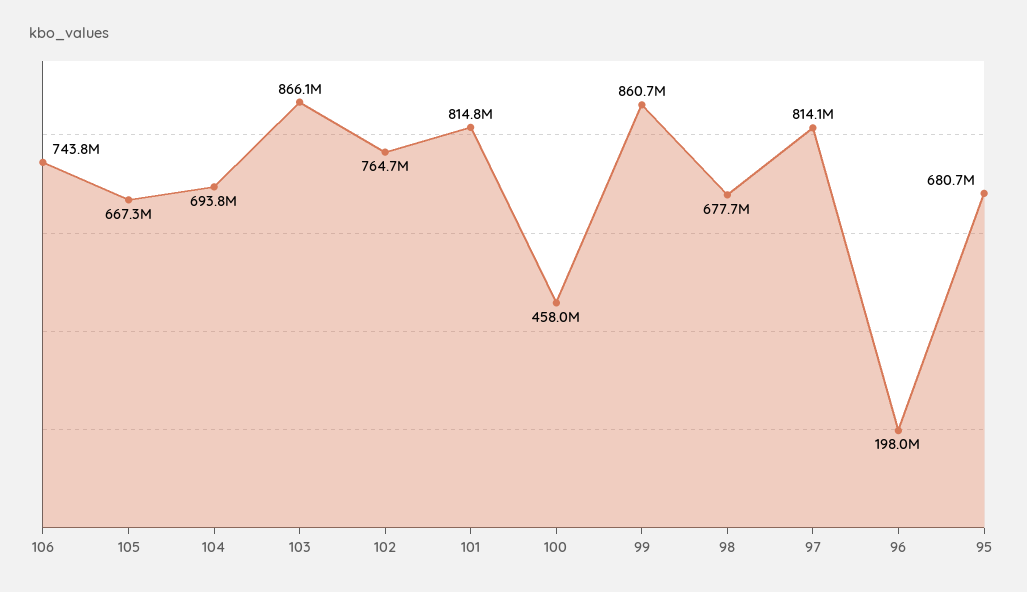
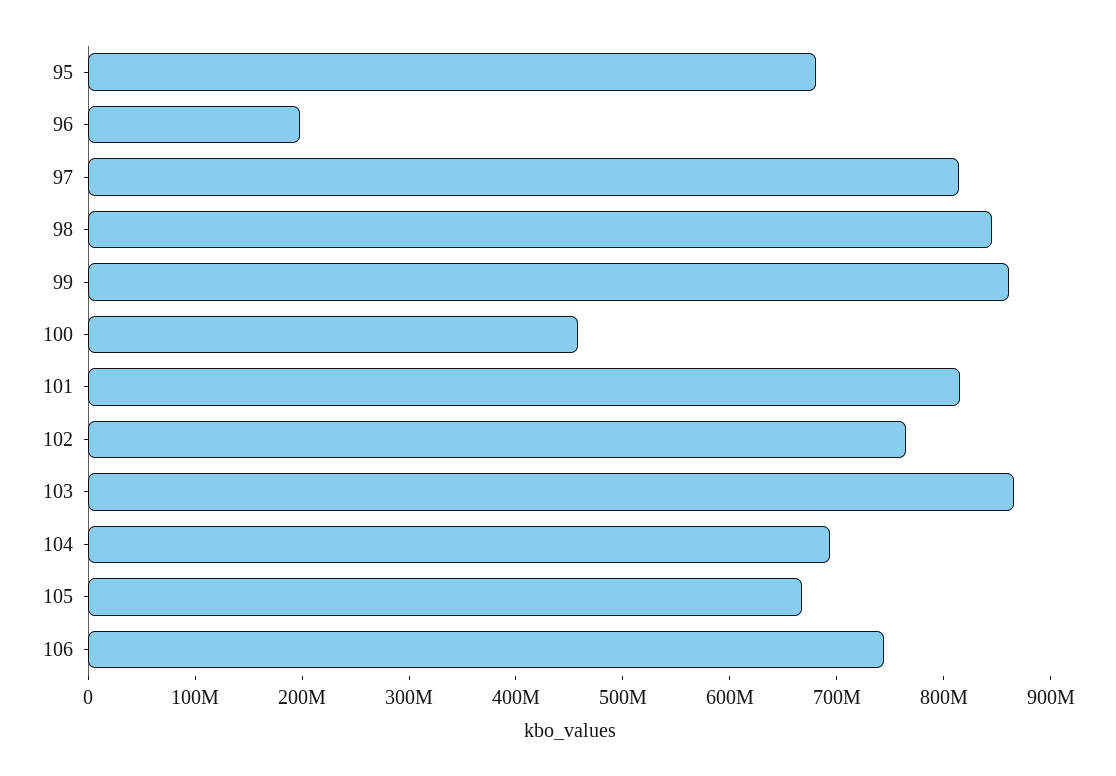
  {
    "106": 743800000,
    "105": 667300000,
    "104": 693800000,
    "103": 866100000,
    "102": 764700000,
    "101": 814800000,
    "100": 458000000,
    "99": 860700000,
-   "98": 677700000,
+   "98": 840000000,
    "97": 814100000,
    "96": 198000000,
    "95": 680700000
  }

